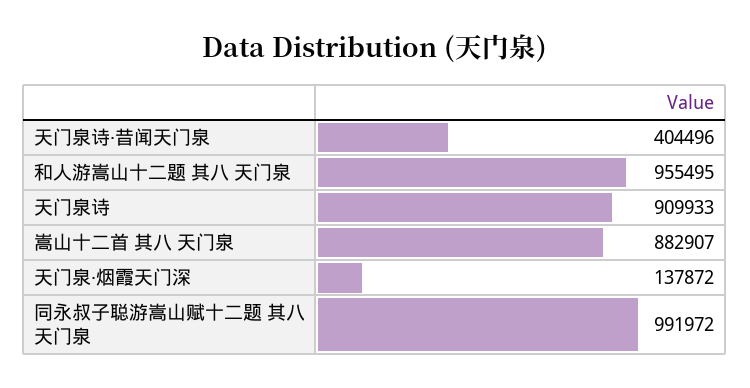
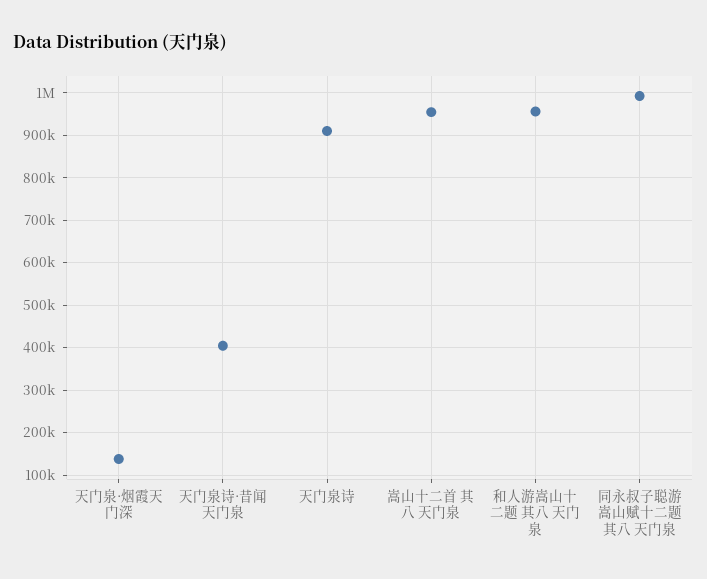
  {
    "天门泉诗·昔闻天门泉": 404496,
    "和人游嵩山十二题 其八 天门泉": 955495,
    "天门泉诗": 909933,
-   "嵩山十二首 其八 天门泉": 882907,
+   "嵩山十二首 其八 天门泉": 960000,
    "天门泉·烟霞天门深": 137872,
    "同永叔子聪游嵩山赋十二题 其八 天门泉": 991972
  }

